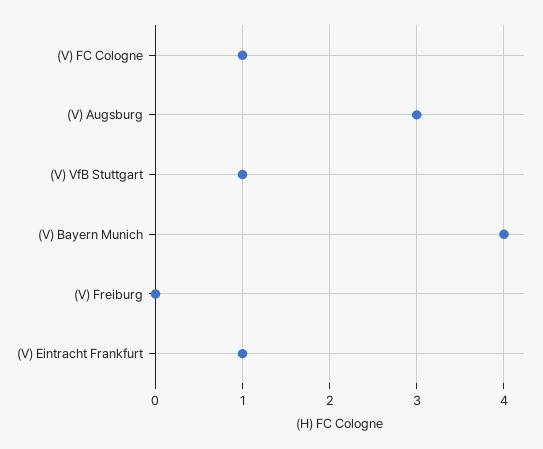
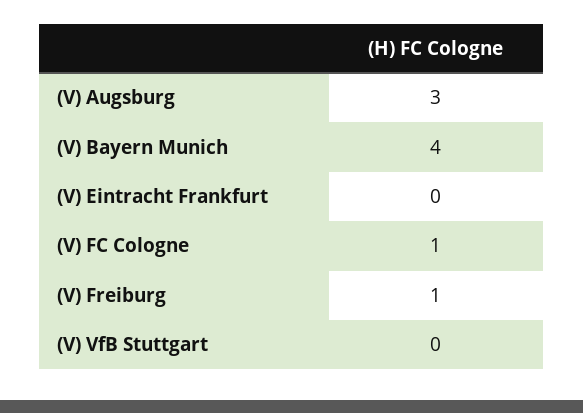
  {
    "(V) FC Cologne": 1,
    "(V) Augsburg": 3,
-   "(V) VfB Stuttgart": 1,
+   "(V) VfB Stuttgart": 0,
    "(V) Bayern Munich": 4,
-   "(V) Freiburg": 0,
+   "(V) Freiburg": 1,
-   "(V) Eintracht Frankfurt": 1
+   "(V) Eintracht Frankfurt": 0
  }

